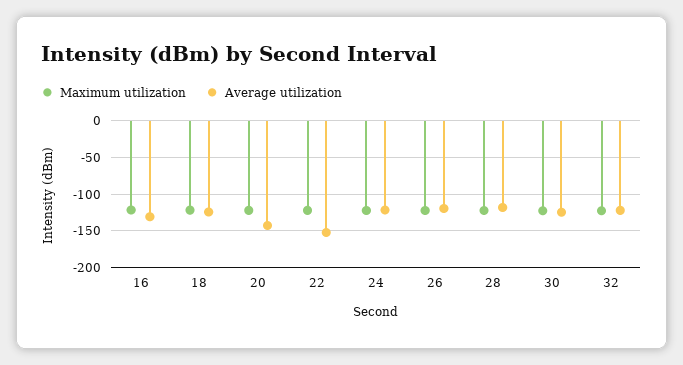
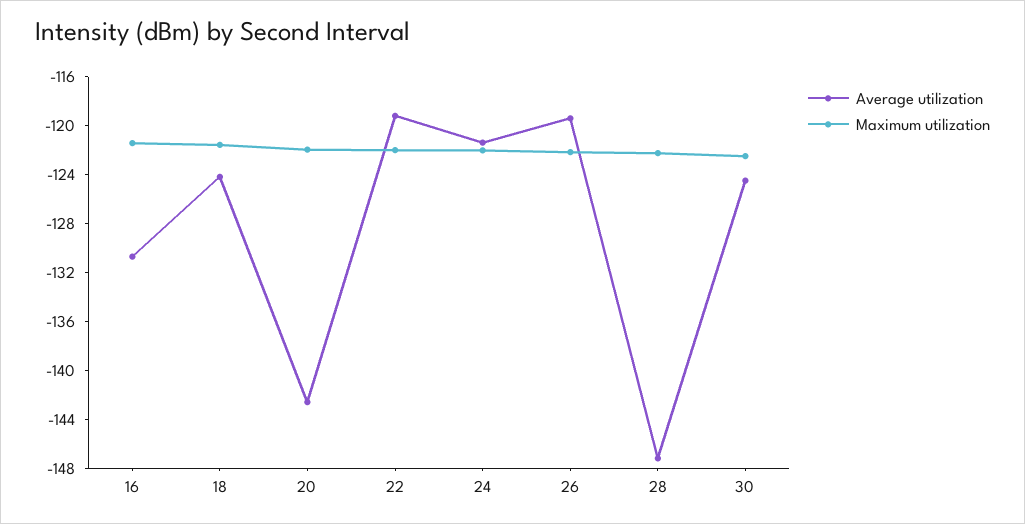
  {
    "Maximum utilization": {
      "16": -121,
      "18": -122,
      "20": -122,
      "22": -122,
      "24": -122,
      "26": -122,
      "28": -122,
-     "30": -123,
+     "30": -123
-     "32": -120
    },
    "Average utilization": {
      "16": -131,
      "18": -124,
      "20": -143,
-     "22": -150,
+     "22": -119,
      "24": -121,
      "26": -119,
-     "28": -120,
+     "28": -147,
-     "30": -125,
+     "30": -125
-     "32": -120
    }
  }

